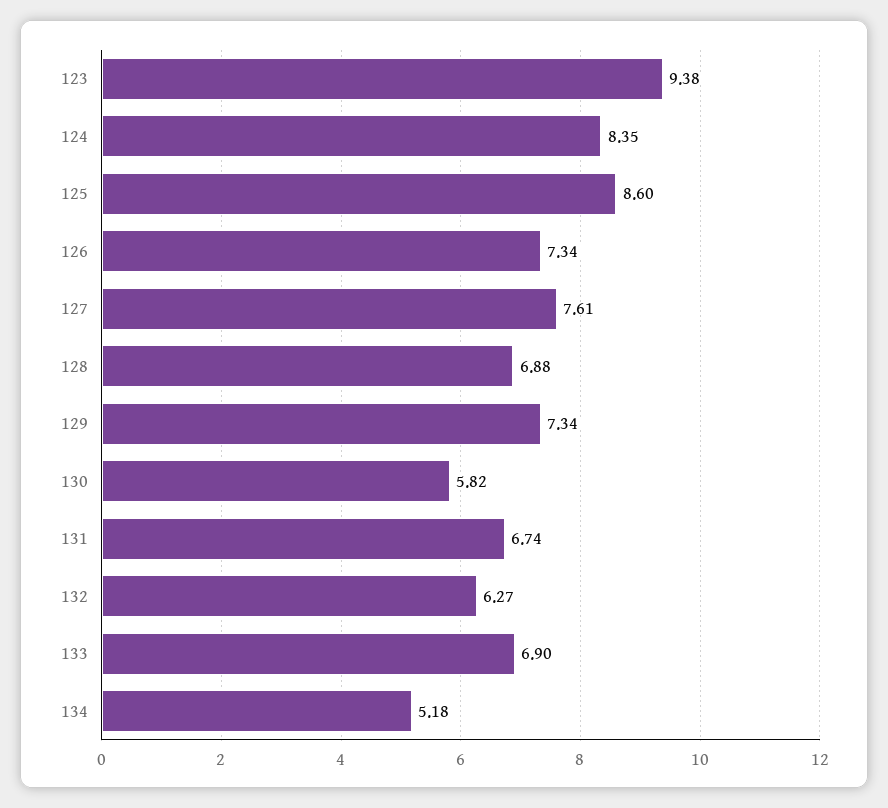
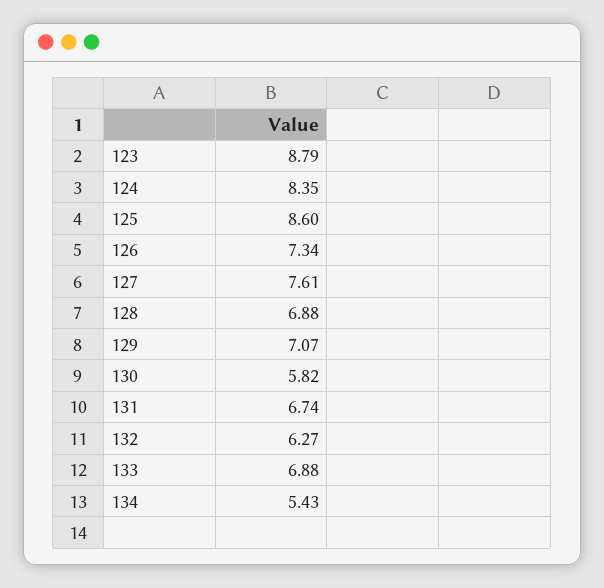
  {
-   "123": 9.38,
+   "123": 8.79,
    "124": 8.35,
    "125": 8.6,
    "126": 7.34,
    "127": 7.61,
    "128": 6.88,
-   "129": 7.34,
+   "129": 7.07,
    "130": 5.82,
    "131": 6.74,
    "132": 6.27,
-   "133": 6.9,
+   "133": 6.88,
-   "134": 5.18
+   "134": 5.43
  }

